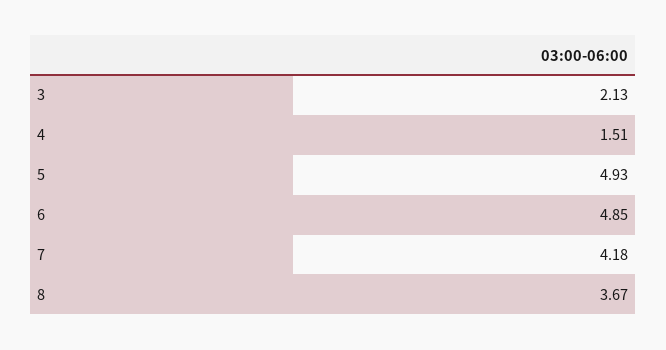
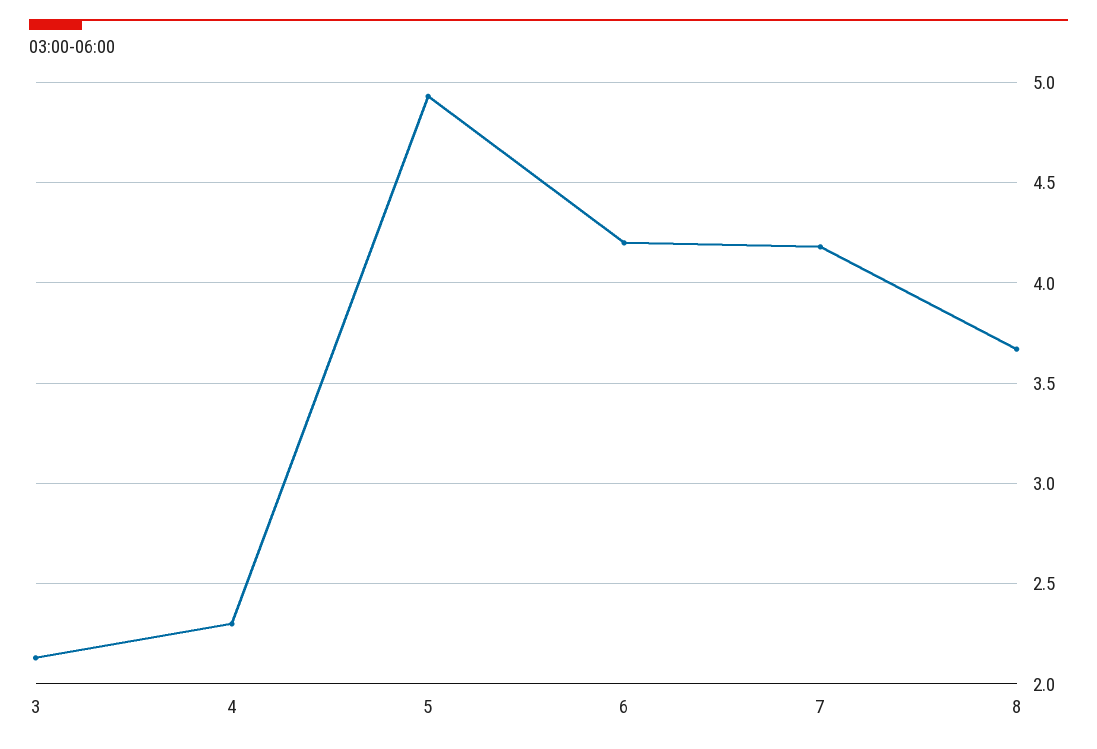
  {
    "3": 2.13,
-   "4": 1.51,
+   "4": 2.3,
    "5": 4.93,
-   "6": 4.85,
+   "6": 4.2,
    "7": 4.18,
    "8": 3.67
  }

